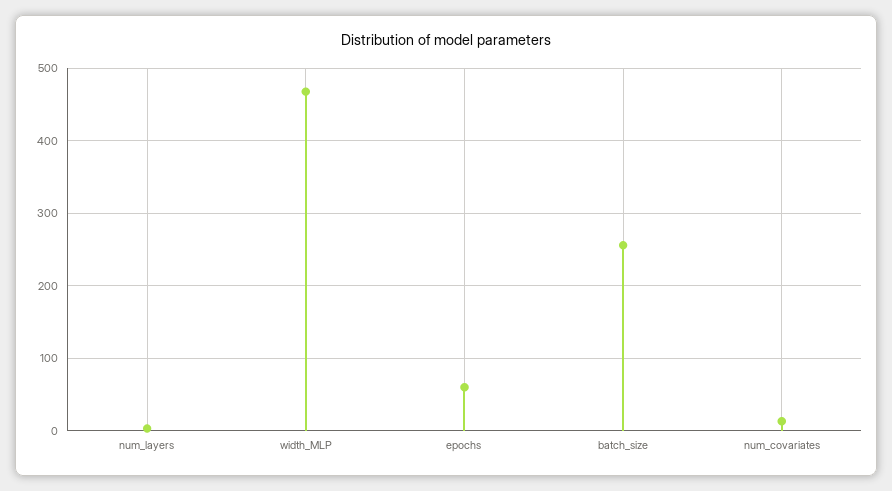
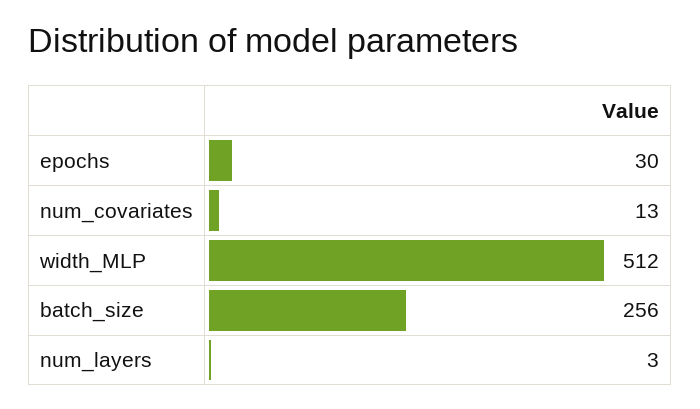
  {
    "num_layers": 3,
-   "width_MLP": 470,
+   "width_MLP": 512,
-   "epochs": 60,
+   "epochs": 30,
    "batch_size": 256,
    "num_covariates": 13
  }

